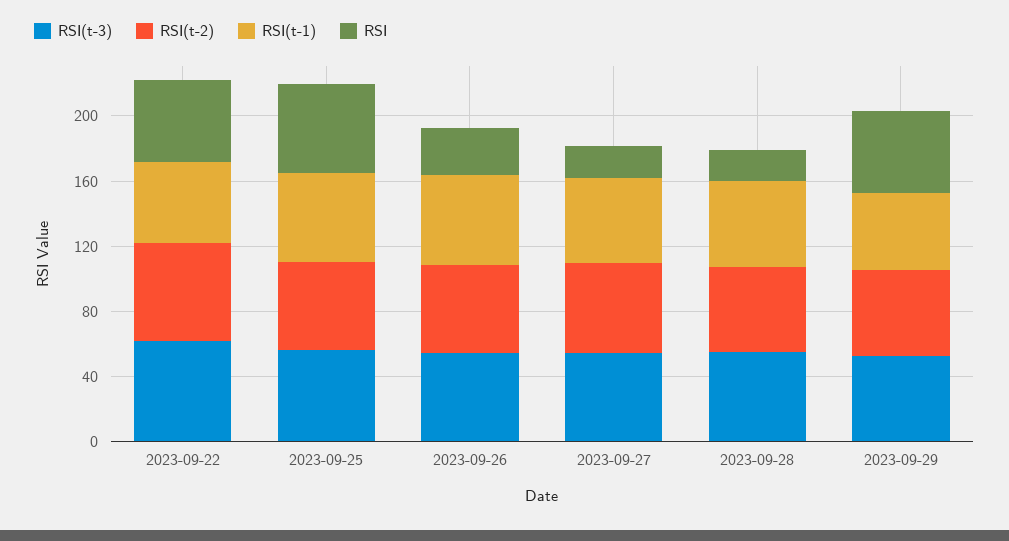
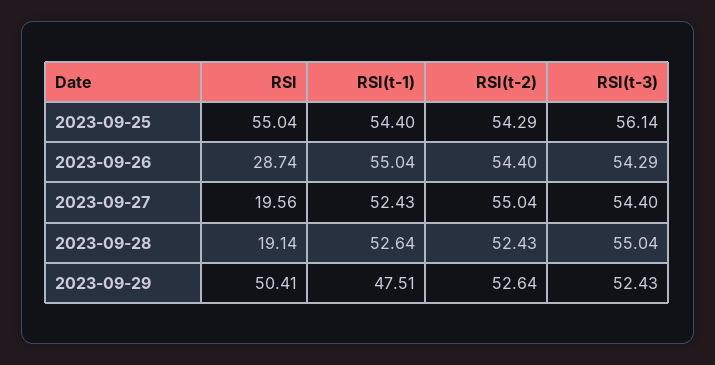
  {
    "RSI(t-3)": {
-     "2023-09-22": 60,
      "2023-09-25": 56.14,
      "2023-09-26": 54.29,
      "2023-09-27": 54.4,
      "2023-09-28": 55.04,
      "2023-09-29": 52.43
    },
    "RSI(t-2)": {
-     "2023-09-22": 60,
      "2023-09-25": 54.29,
      "2023-09-26": 54.4,
      "2023-09-27": 55.04,
      "2023-09-28": 52.43,
      "2023-09-29": 52.64
    },
    "RSI(t-1)": {
-     "2023-09-22": 50,
      "2023-09-25": 54.4,
      "2023-09-26": 55.04,
      "2023-09-27": 52.43,
      "2023-09-28": 52.64,
      "2023-09-29": 47.51
    },
    "RSI": {
-     "2023-09-22": 50,
      "2023-09-25": 55.04,
      "2023-09-26": 28.74,
      "2023-09-27": 19.56,
      "2023-09-28": 19.14,
      "2023-09-29": 50.41
    }
  }

